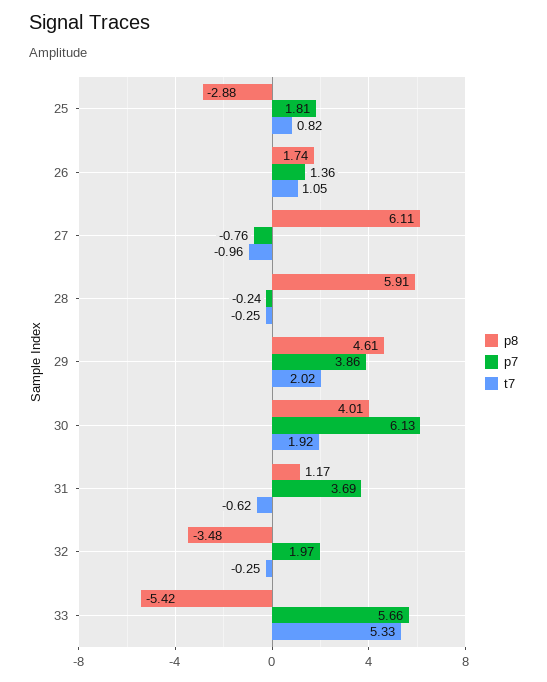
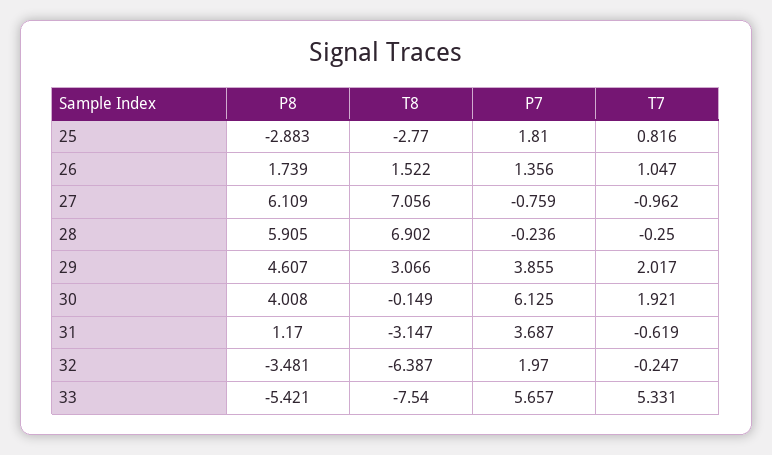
  {
    "p8": {
      "25": -2.883,
      "26": 1.739,
      "27": 6.109,
      "28": 5.905,
      "29": 4.607,
      "30": 4.008,
      "31": 1.17,
      "32": -3.481,
      "33": -5.421
    },
    "p7": {
      "25": 1.81,
      "26": 1.356,
      "27": -0.759,
      "28": -0.236,
      "29": 3.855,
      "30": 6.125,
      "31": 3.687,
      "32": 1.97,
      "33": 5.657
    },
    "t7": {
      "25": 0.816,
      "26": 1.047,
      "27": -0.962,
      "28": -0.25,
      "29": 2.017,
      "30": 1.921,
      "31": -0.619,
      "32": -0.247,
      "33": 5.331
-   }
+   },
+   "T8": {
+     "25": -2.77,
+     "26": 1.522,
+     "27": 7.056,
+     "28": 6.902,
+     "29": 3.066,
+     "30": -0.149,
+     "31": -3.147,
+     "32": -6.387,
+     "33": -7.54
+   }
  }

